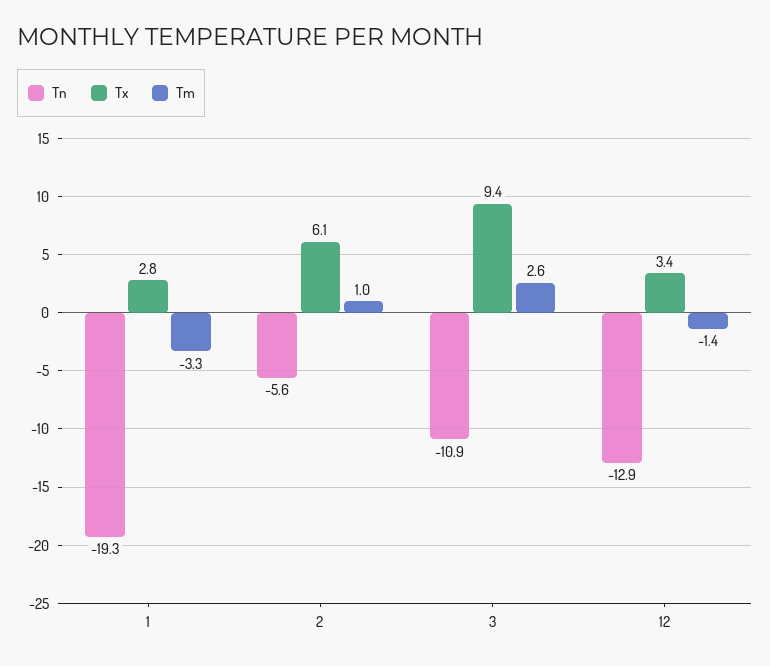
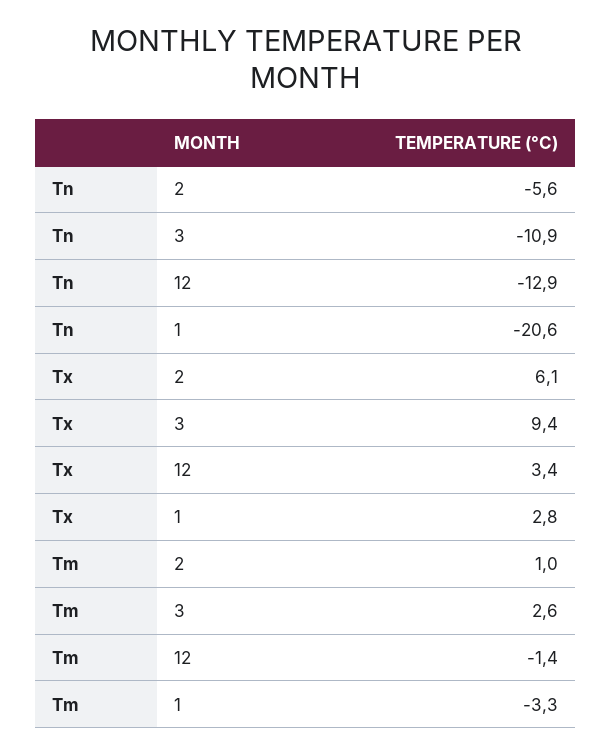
  {
    "Tn": {
-     "1": -19.3,
+     "1": -20.6,
      "2": -5.6,
      "3": -10.9,
      "12": -12.9
    },
    "Tx": {
      "1": 2.8,
      "2": 6.1,
      "3": 9.4,
      "12": 3.4
    },
    "Tm": {
      "1": -3.3,
      "2": 1,
      "3": 2.6,
      "12": -1.4
    }
  }

